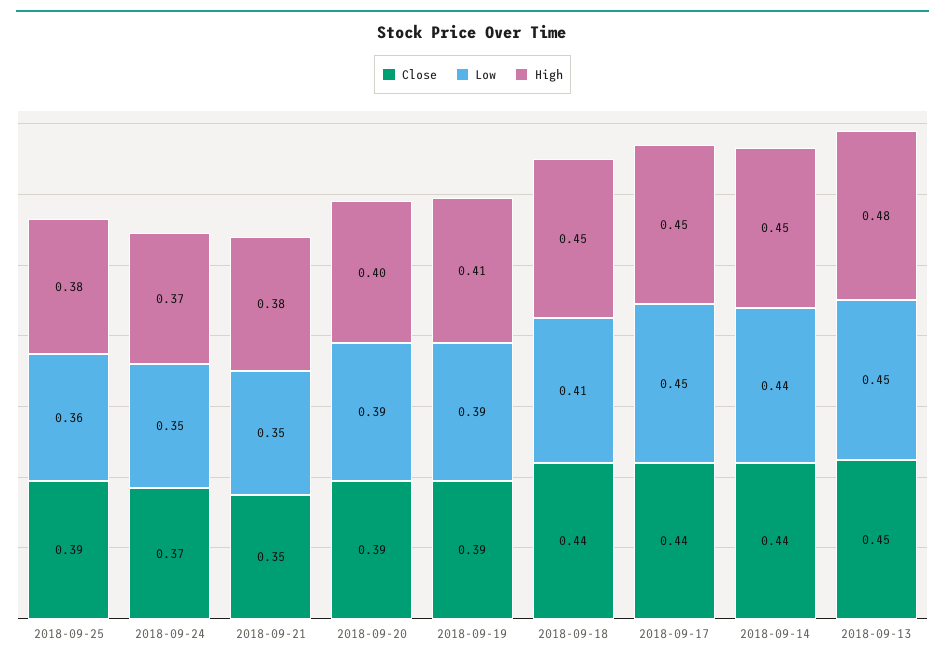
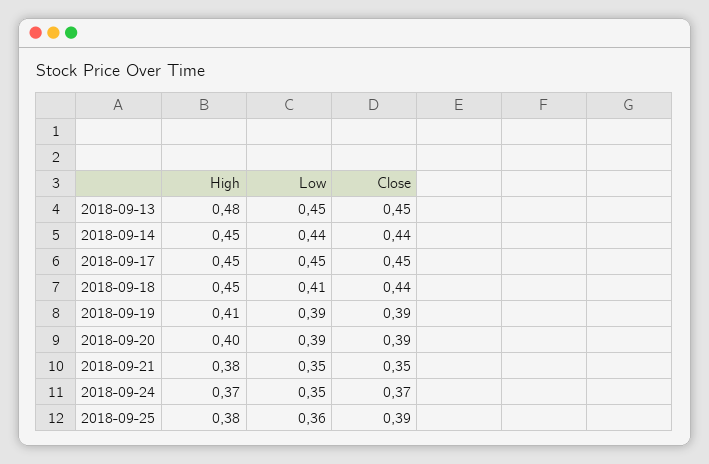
  {
    "Close": {
      "2018-09-25": 0.39,
      "2018-09-24": 0.37,
      "2018-09-21": 0.35,
      "2018-09-20": 0.39,
      "2018-09-19": 0.39,
      "2018-09-18": 0.44,
-     "2018-09-17": 0.44,
+     "2018-09-17": 0.45,
      "2018-09-14": 0.44,
      "2018-09-13": 0.45
    },
    "Low": {
      "2018-09-25": 0.36,
      "2018-09-24": 0.35,
      "2018-09-21": 0.35,
      "2018-09-20": 0.39,
      "2018-09-19": 0.39,
      "2018-09-18": 0.41,
      "2018-09-17": 0.45,
      "2018-09-14": 0.44,
      "2018-09-13": 0.45
    },
    "High": {
      "2018-09-25": 0.38,
      "2018-09-24": 0.37,
      "2018-09-21": 0.38,
      "2018-09-20": 0.4,
      "2018-09-19": 0.41,
      "2018-09-18": 0.45,
      "2018-09-17": 0.45,
      "2018-09-14": 0.45,
      "2018-09-13": 0.48
    }
  }

